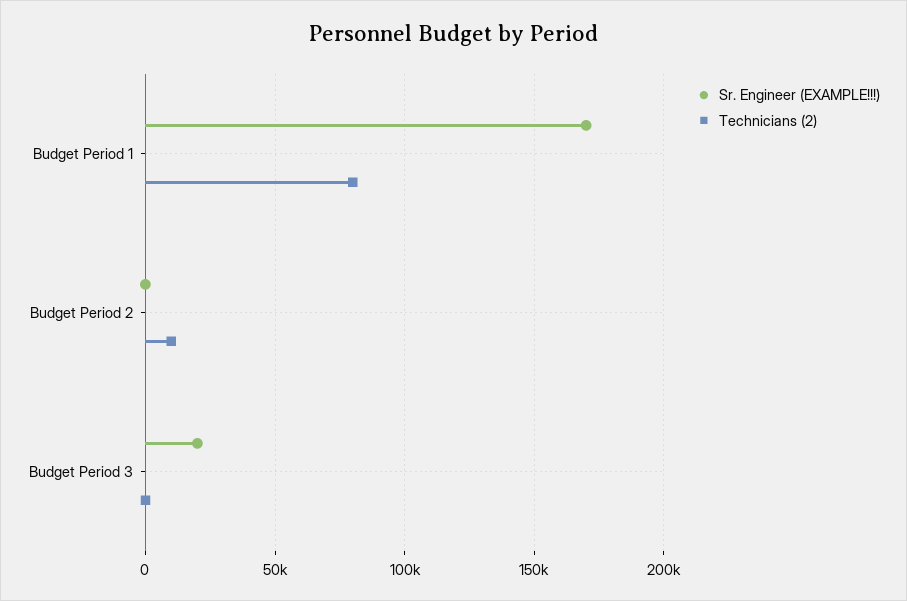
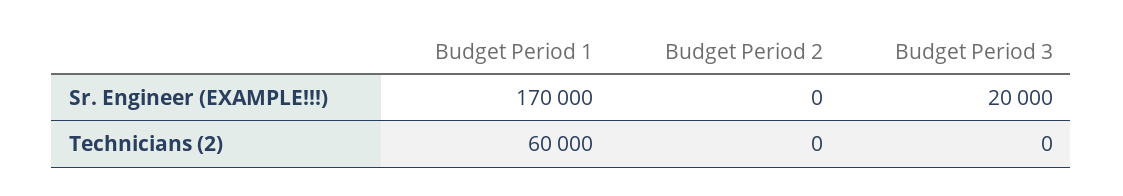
  {
    "Sr. Engineer (EXAMPLE!!!)": {
      "Budget Period 1": 170000,
      "Budget Period 2": 0,
      "Budget Period 3": 20000
    },
    "Technicians (2)": {
-     "Budget Period 1": 80000,
+     "Budget Period 1": 60000,
-     "Budget Period 2": 10000,
+     "Budget Period 2": 0,
      "Budget Period 3": 0
    }
  }

